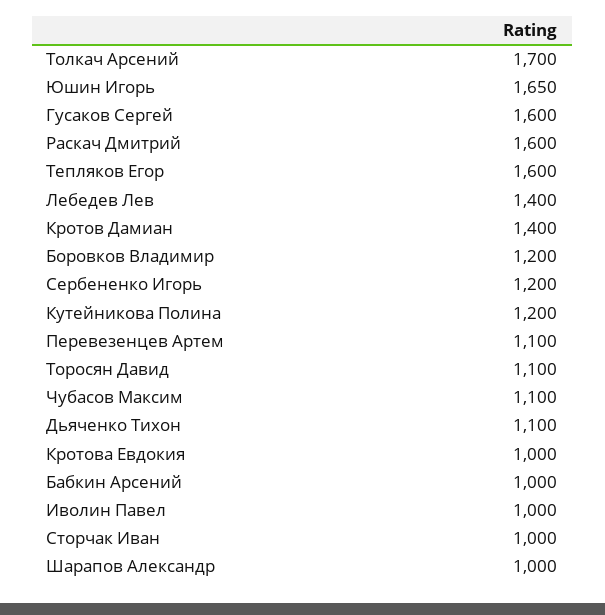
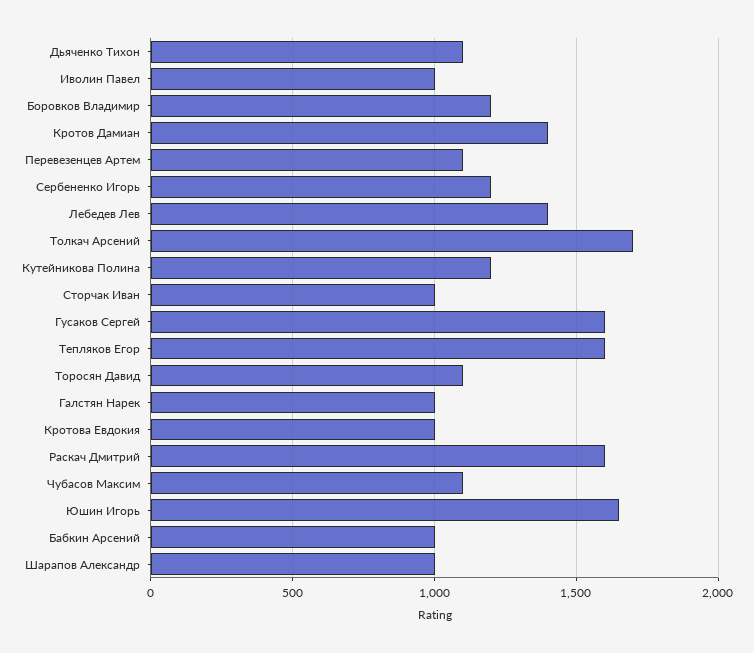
  {
    "Толкач Арсений": 1700,
    "Юшин Игорь": 1650,
    "Гусаков Сергей": 1600,
    "Раскач Дмитрий": 1600,
    "Тепляков Егор": 1600,
    "Лебедев Лев": 1400,
    "Кротов Дамиан": 1400,
    "Боровков Владимир": 1200,
    "Сербененко Игорь": 1200,
    "Кутейникова Полина": 1200,
    "Перевезенцев Артем": 1100,
    "Торосян Давид": 1100,
    "Чубасов Максим": 1100,
    "Дьяченко Тихон": 1100,
    "Кротова Евдокия": 1000,
    "Бабкин Арсений": 1000,
    "Иволин Павел": 1000,
    "Сторчак Иван": 1000,
-   "Шарапов Александр": 1000
+   "Шарапов Александр": 1000,
+   "Галстян Нарек": 1000
  }

